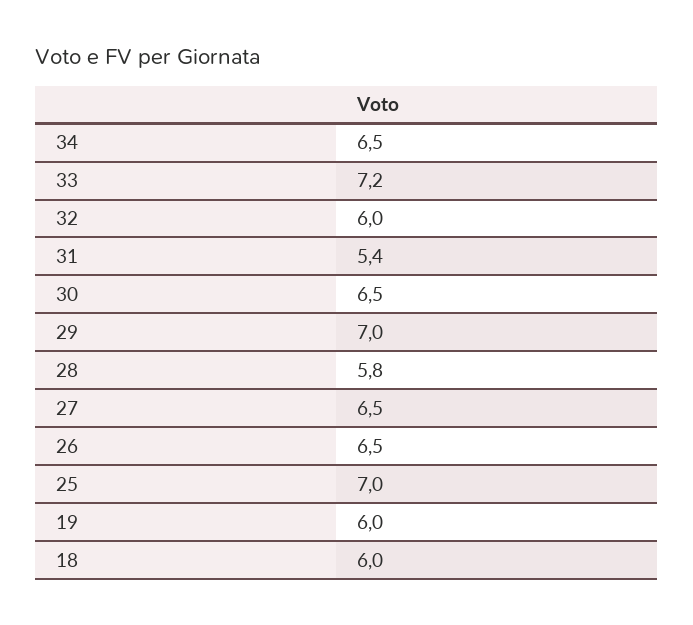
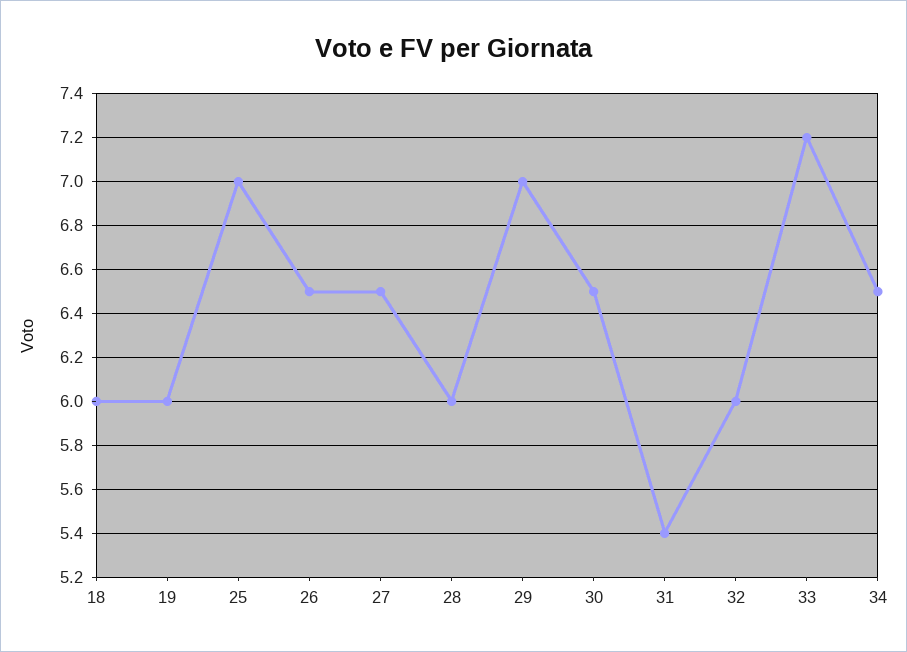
  {
    "34": 6.5,
    "33": 7.2,
    "32": 6,
    "31": 5.4,
    "30": 6.5,
    "29": 7,
-   "28": 5.8,
+   "28": 6,
    "27": 6.5,
    "26": 6.5,
    "25": 7,
    "19": 6,
    "18": 6
  }

